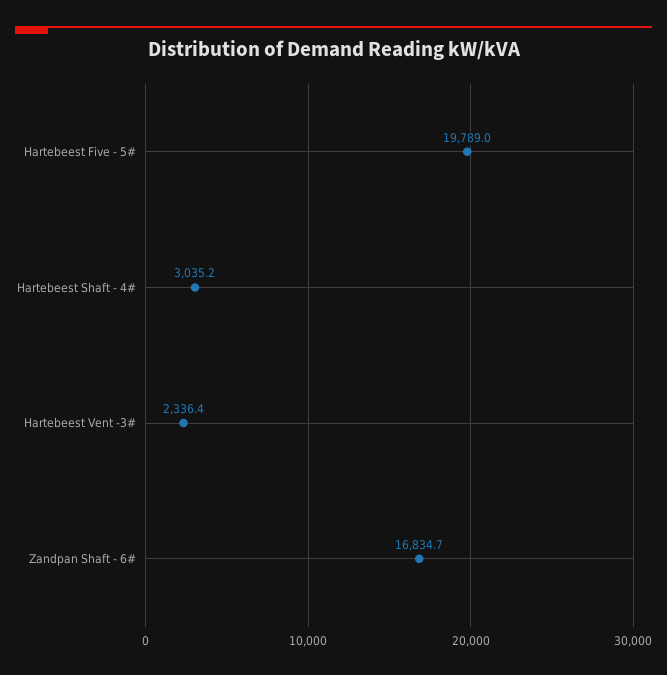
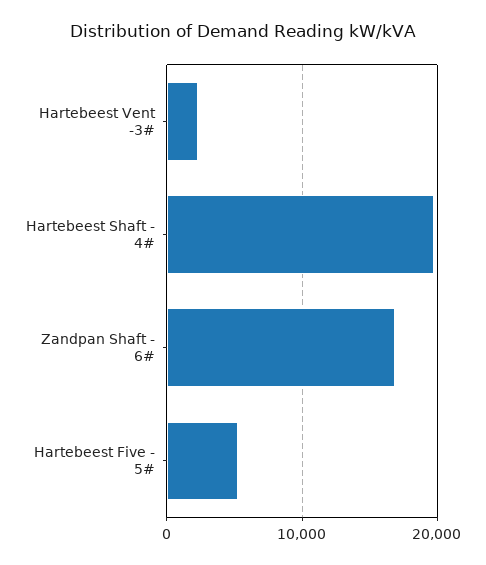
  {
-   "Hartebeest Five - 5#": 19789,
+   "Hartebeest Five - 5#": 5000,
-   "Hartebeest Shaft - 4#": 3035.2,
+   "Hartebeest Shaft - 4#": 20000,
    "Hartebeest Vent -3#": 2336.4,
    "Zandpan Shaft - 6#": 16834.7
  }

